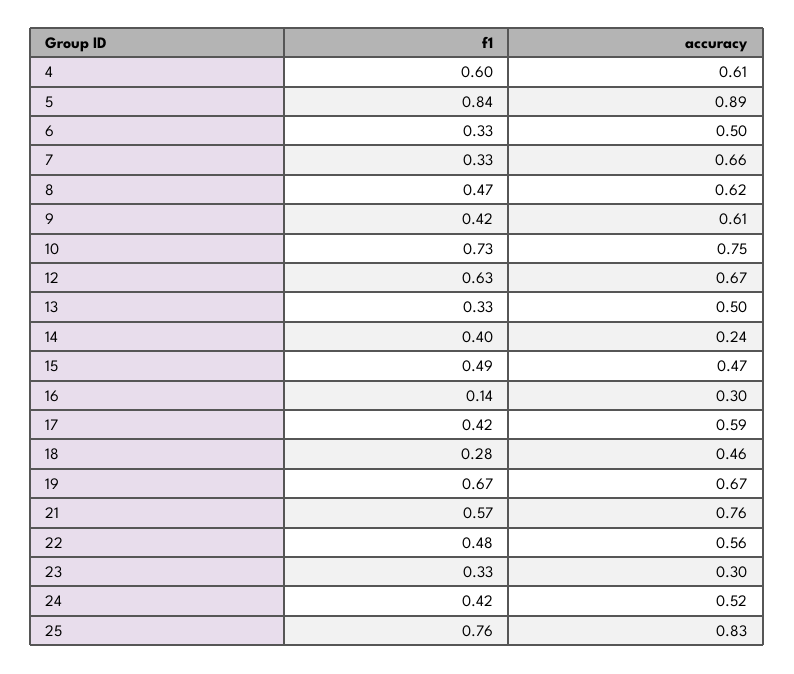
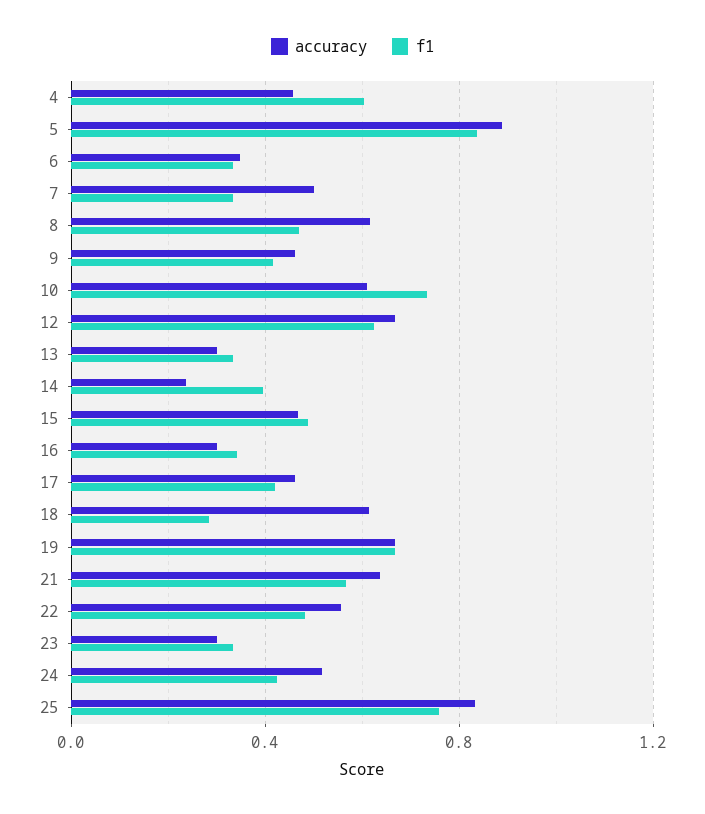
  {
    "f1": {
      "4": 0.6,
      "5": 0.84,
      "6": 0.33,
      "7": 0.33,
      "8": 0.47,
      "9": 0.42,
      "10": 0.73,
      "12": 0.63,
      "13": 0.33,
      "14": 0.4,
      "15": 0.49,
-     "16": 0.14,
+     "16": 0.35,
      "17": 0.42,
      "18": 0.28,
      "19": 0.67,
      "21": 0.57,
      "22": 0.48,
      "23": 0.33,
      "24": 0.42,
      "25": 0.76
    },
    "accuracy": {
-     "4": 0.61,
+     "4": 0.45,
      "5": 0.89,
-     "6": 0.5,
+     "6": 0.35,
-     "7": 0.66,
+     "7": 0.5,
      "8": 0.62,
-     "9": 0.61,
+     "9": 0.45,
-     "10": 0.75,
+     "10": 0.6,
      "12": 0.67,
-     "13": 0.5,
+     "13": 0.3,
      "14": 0.24,
      "15": 0.47,
      "16": 0.3,
-     "17": 0.59,
+     "17": 0.45,
-     "18": 0.46,
+     "18": 0.6,
      "19": 0.67,
-     "21": 0.76,
+     "21": 0.65,
      "22": 0.56,
      "23": 0.3,
      "24": 0.52,
      "25": 0.83
    }
  }

